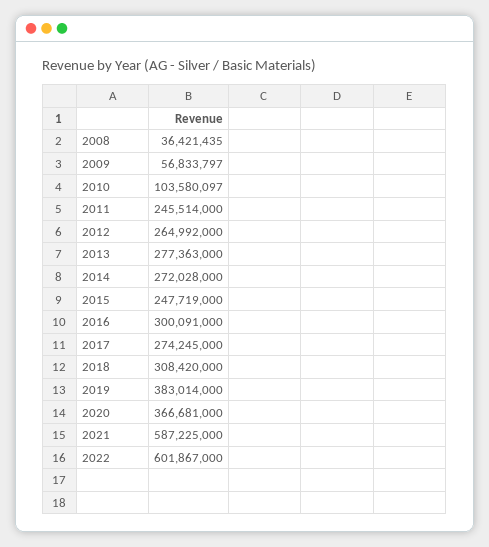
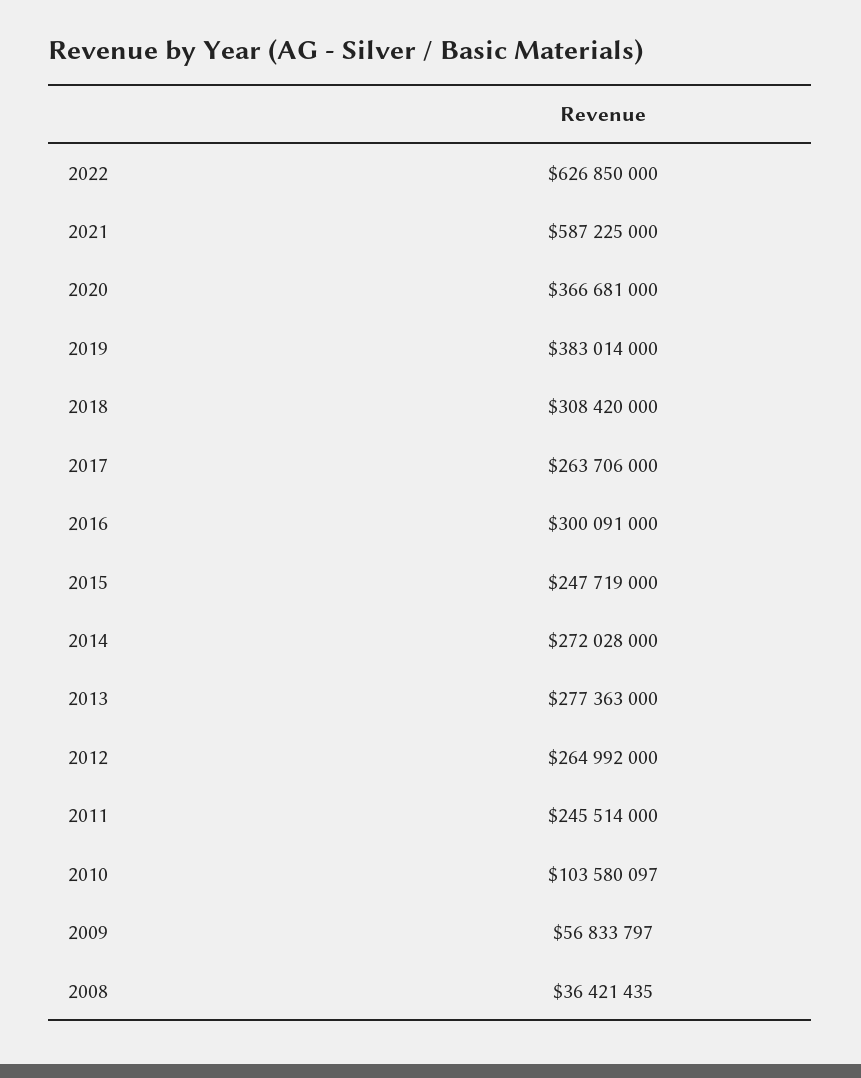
  {
    "2008": 36421435,
    "2009": 56833797,
    "2010": 103580097,
    "2011": 245514000,
    "2012": 264992000,
    "2013": 277363000,
    "2014": 272028000,
    "2015": 247719000,
    "2016": 300091000,
-   "2017": 274245000,
+   "2017": 263706000,
    "2018": 308420000,
    "2019": 383014000,
    "2020": 366681000,
    "2021": 587225000,
-   "2022": 601867000
+   "2022": 626850000
  }

